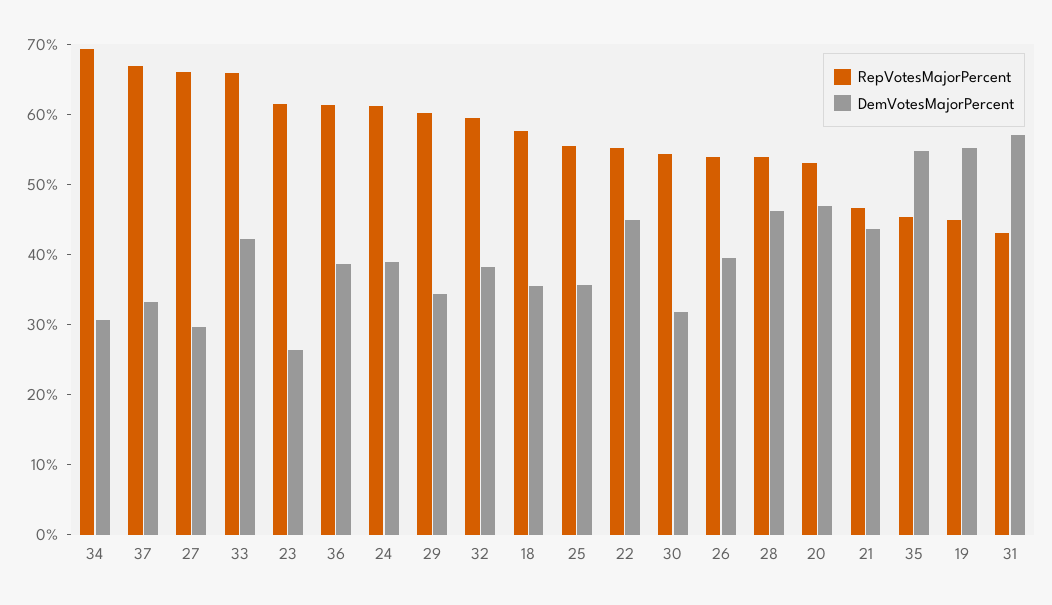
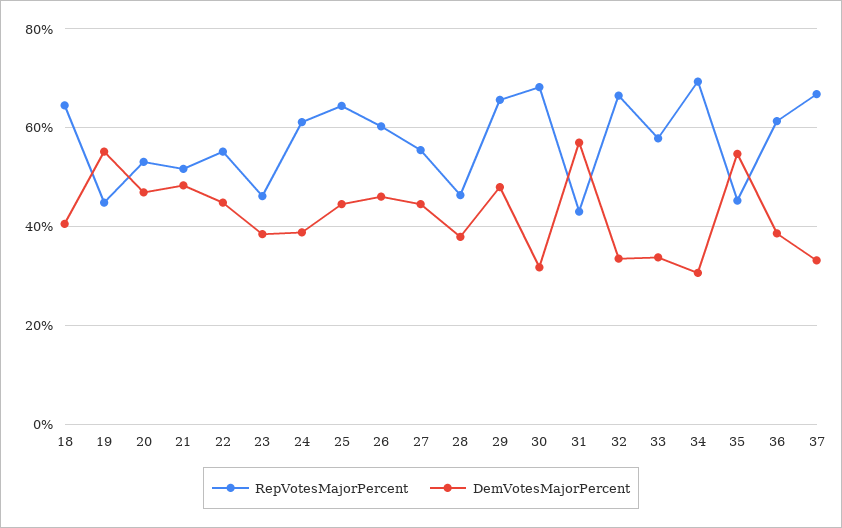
  {
    "RepVotesMajorPercent": {
      "34": 70,
      "37": 66,
-     "27": 66,
+     "27": 56,
-     "33": 66,
+     "33": 58,
-     "23": 62,
+     "23": 46,
      "36": 62,
      "24": 62,
-     "29": 60,
+     "29": 66,
-     "32": 60,
+     "32": 66,
-     "18": 58,
+     "18": 64,
-     "25": 56,
+     "25": 64,
      "22": 56,
-     "30": 54,
+     "30": 68,
-     "26": 54,
+     "26": 60,
-     "28": 54,
+     "28": 46,
      "20": 54,
-     "21": 46,
+     "21": 52,
      "35": 46,
      "19": 44,
      "31": 44
    },
    "DemVotesMajorPercent": {
      "34": 30,
      "37": 34,
-     "27": 30,
+     "27": 44,
-     "33": 42,
+     "33": 34,
-     "23": 26,
+     "23": 38,
      "36": 38,
      "24": 38,
-     "29": 34,
+     "29": 48,
-     "32": 38,
+     "32": 34,
-     "18": 36,
+     "18": 40,
-     "25": 36,
+     "25": 44,
      "22": 44,
      "30": 32,
-     "26": 40,
+     "26": 46,
-     "28": 46,
+     "28": 38,
      "20": 46,
-     "21": 44,
+     "21": 48,
      "35": 54,
      "19": 56,
      "31": 56
    }
  }

